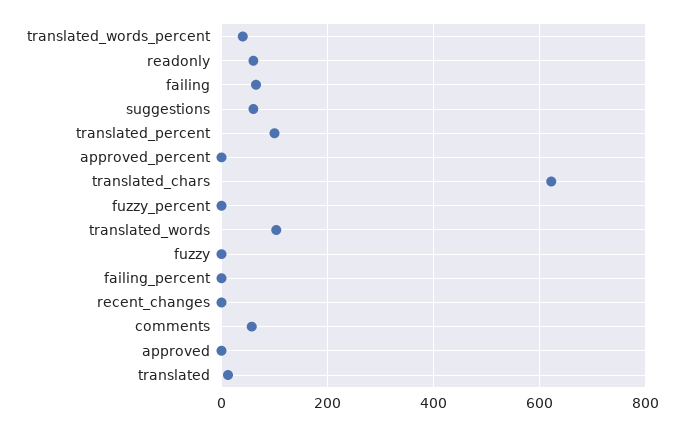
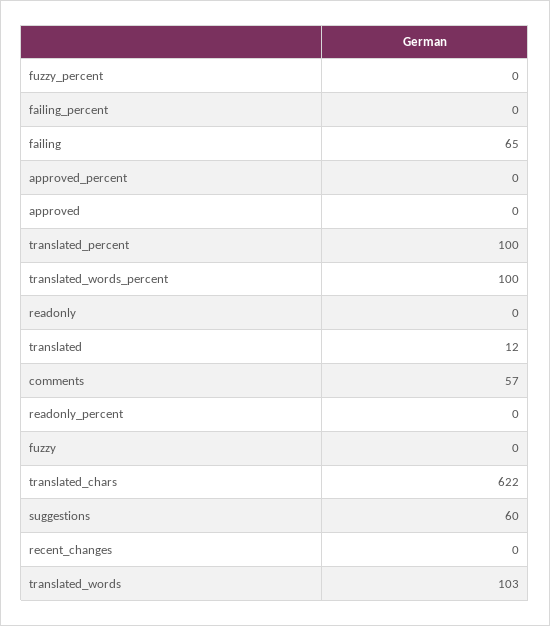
  {
-   "translated_words_percent": 40,
+   "translated_words_percent": 100,
-   "readonly": 60,
+   "readonly": 0,
    "failing": 65,
    "suggestions": 60,
    "translated_percent": 100,
    "approved_percent": 0,
    "translated_chars": 622,
    "fuzzy_percent": 0,
    "translated_words": 103,
    "fuzzy": 0,
    "failing_percent": 0,
    "recent_changes": 0,
    "comments": 57,
    "approved": 0,
-   "translated": 12
+   "translated": 12,
+   "readonly_percent": 0
  }

